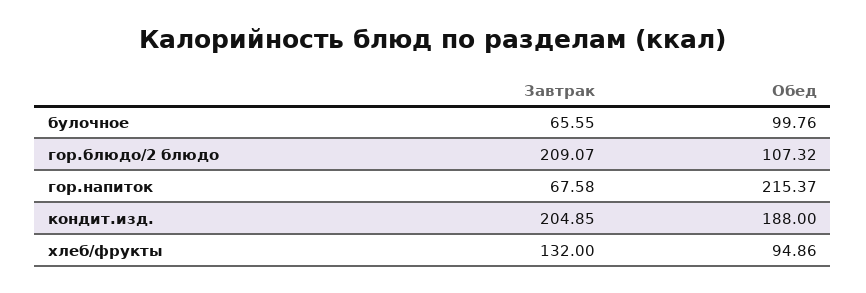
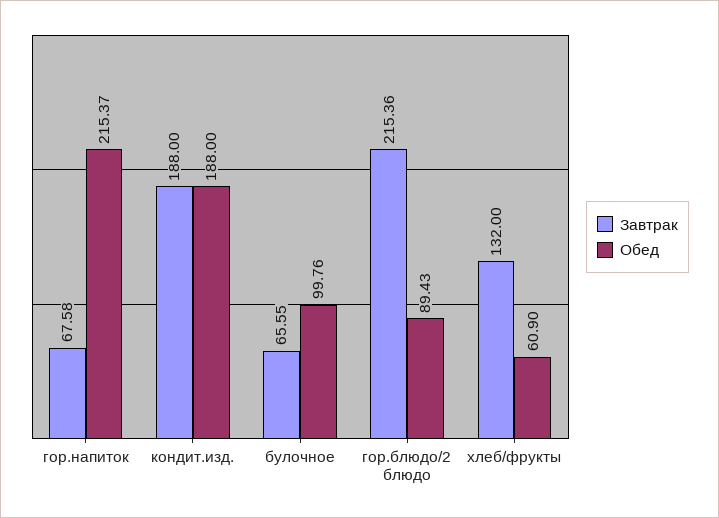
  {
    "Завтрак": {
      "булочное": 65.55,
-     "гор.блюдо/2 блюдо": 209.07,
+     "гор.блюдо/2 блюдо": 215.36,
      "гор.напиток": 67.58,
-     "кондит.изд.": 204.85,
+     "кондит.изд.": 188,
      "хлеб/фрукты": 132
    },
    "Обед": {
      "булочное": 99.76,
-     "гор.блюдо/2 блюдо": 107.32,
+     "гор.блюдо/2 блюдо": 89.43,
      "гор.напиток": 215.37,
      "кондит.изд.": 188,
-     "хлеб/фрукты": 94.86
+     "хлеб/фрукты": 60.9
    }
  }

